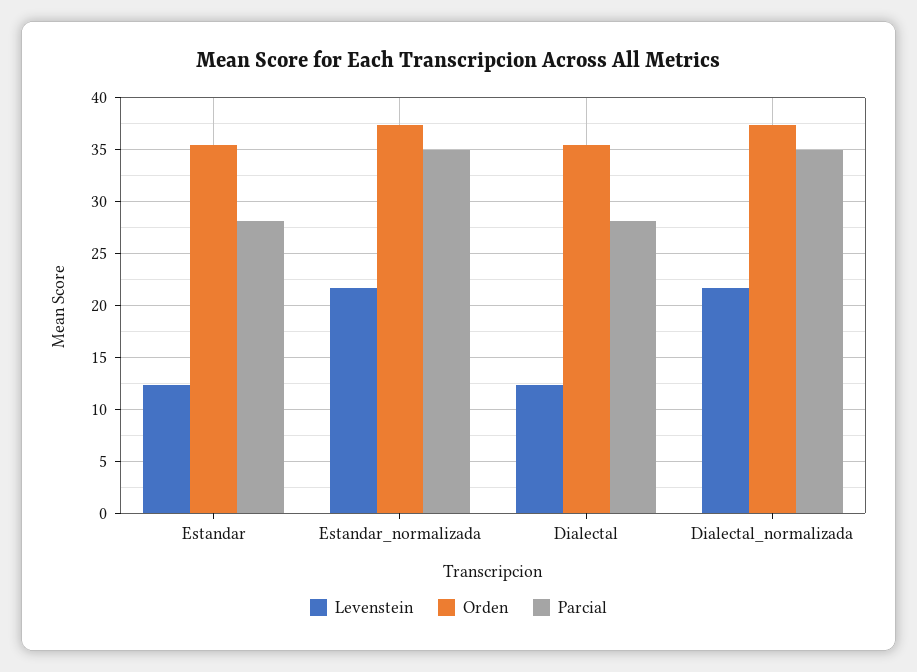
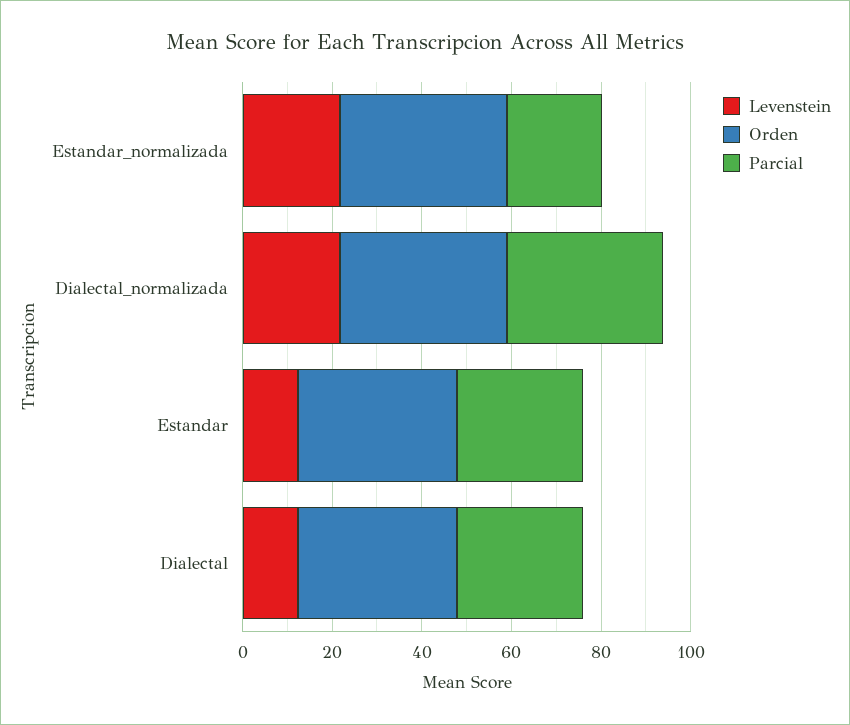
  {
    "Levenstein": {
      "Estandar": 12,
      "Estandar_normalizada": 22,
      "Dialectal": 12,
      "Dialectal_normalizada": 22
    },
    "Orden": {
      "Estandar": 35,
      "Estandar_normalizada": 37,
      "Dialectal": 35,
      "Dialectal_normalizada": 37
    },
    "Parcial": {
      "Estandar": 28,
-     "Estandar_normalizada": 35,
+     "Estandar_normalizada": 20,
      "Dialectal": 28,
      "Dialectal_normalizada": 35
    }
  }

